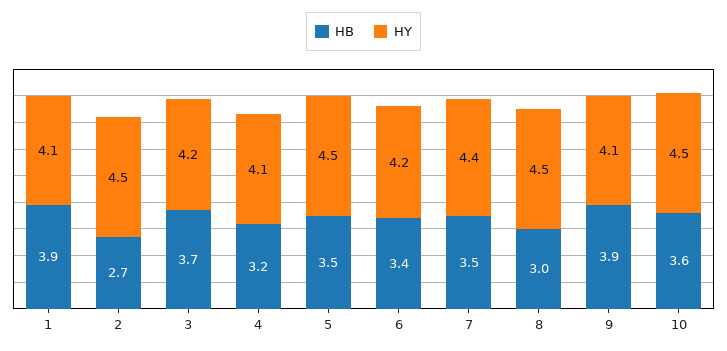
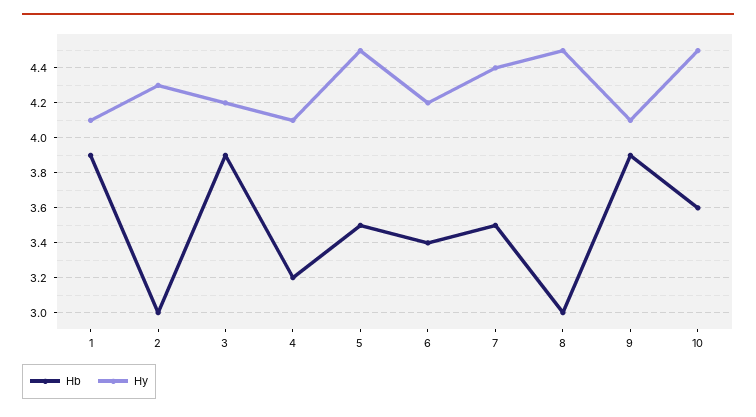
  {
    "HB": {
      "1": 3.9,
-     "2": 2.7,
+     "2": 3,
-     "3": 3.7,
+     "3": 3.9,
      "4": 3.2,
      "5": 3.5,
      "6": 3.4,
      "7": 3.5,
      "8": 3,
      "9": 3.9,
      "10": 3.6
    },
    "HY": {
      "1": 4.1,
-     "2": 4.5,
+     "2": 4.3,
      "3": 4.2,
      "4": 4.1,
      "5": 4.5,
      "6": 4.2,
      "7": 4.4,
      "8": 4.5,
      "9": 4.1,
      "10": 4.5
    }
  }

